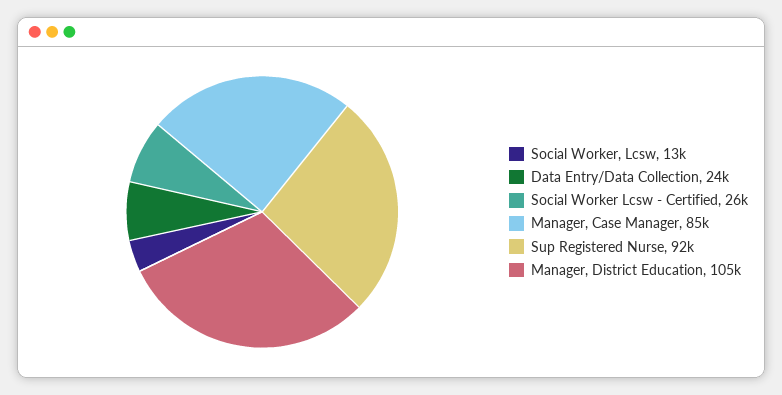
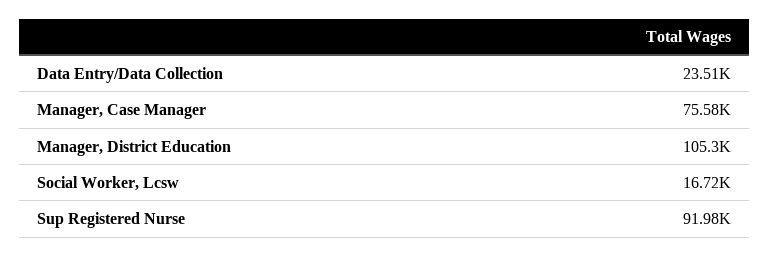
  {
-   "Social Worker, Lcsw": 13000,
+   "Social Worker, Lcsw": 16720,
    "Data Entry/Data Collection": 23510,
-   "Social Worker Lcsw - Certified": 26000,
-   "Manager, Case Manager": 85000,
+   "Manager, Case Manager": 75580,
    "Sup Registered Nurse": 91980,
    "Manager, District Education": 105300
  }

